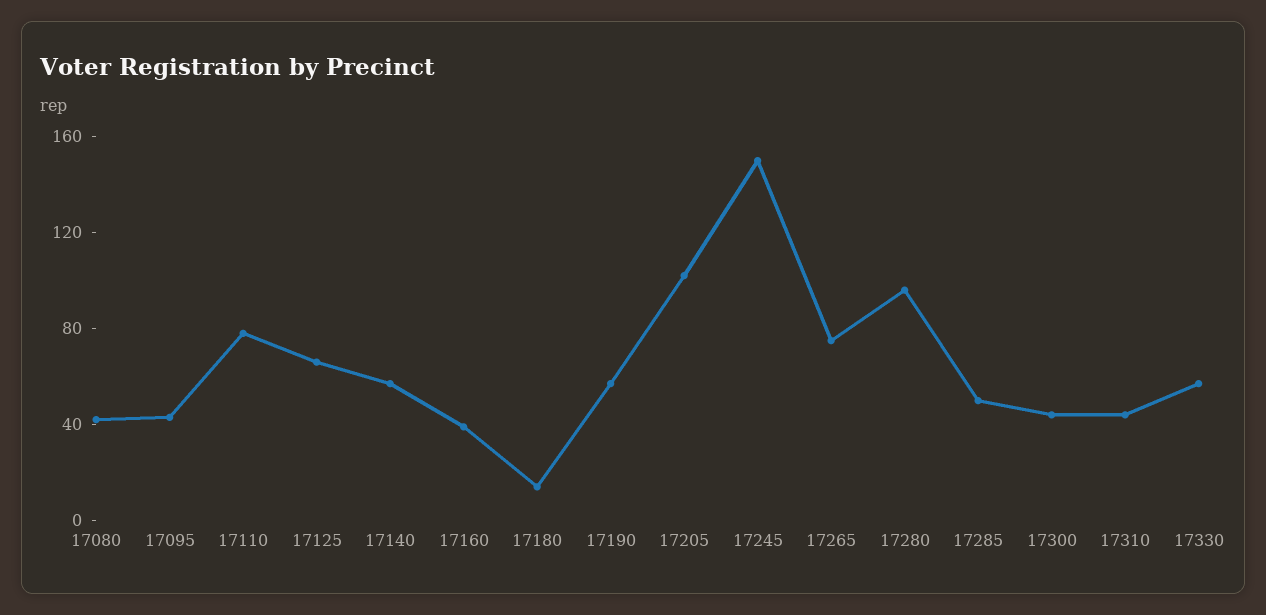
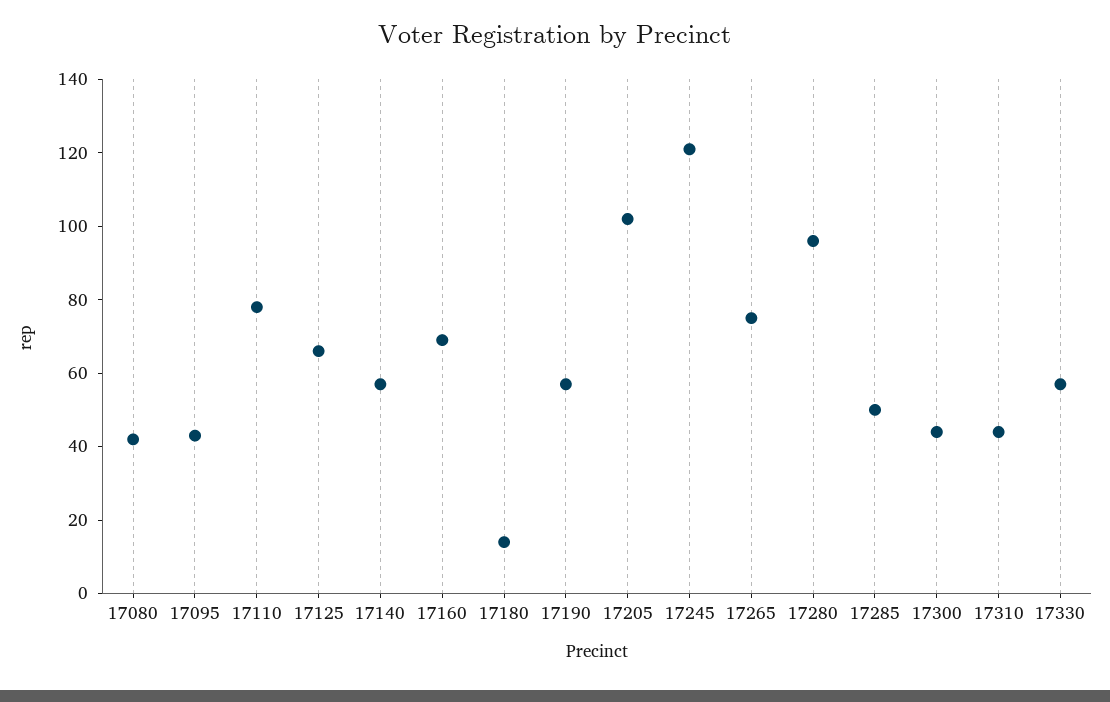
  {
    "17080": 40,
    "17095": 45,
    "17110": 80,
    "17125": 65,
    "17140": 55,
-   "17160": 40,
+   "17160": 70,
    "17180": 15,
    "17190": 55,
    "17205": 100,
-   "17245": 150,
+   "17245": 120,
    "17265": 75,
    "17280": 95,
    "17285": 50,
    "17300": 45,
    "17310": 45,
    "17330": 55
  }

